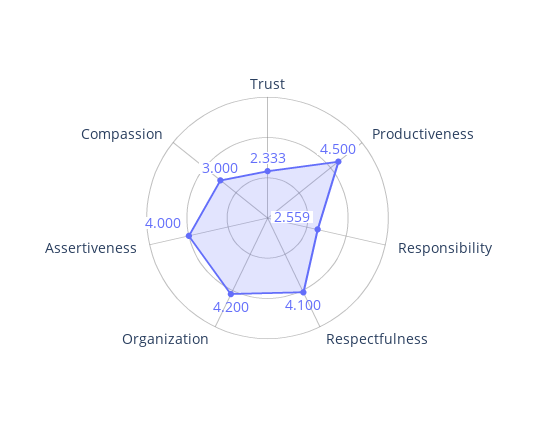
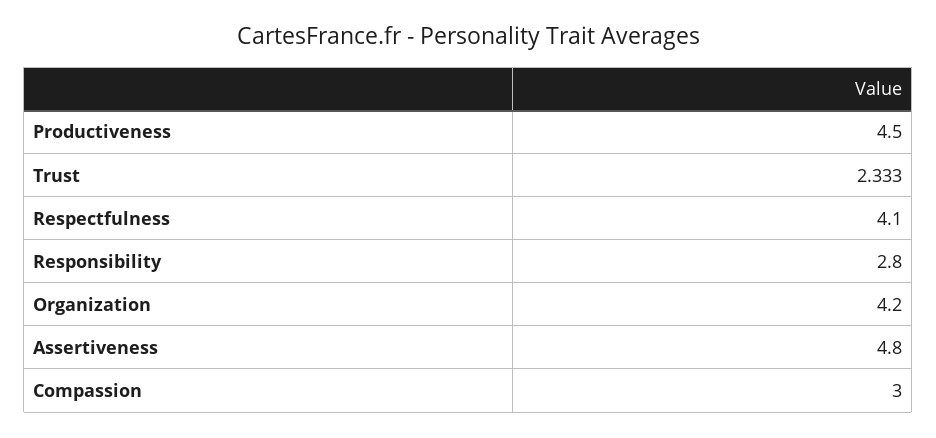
  {
    "Trust": 2.333,
    "Productiveness": 4.5,
-   "Responsibility": 2.559,
+   "Responsibility": 2.8,
    "Respectfulness": 4.1,
    "Organization": 4.2,
-   "Assertiveness": 4,
+   "Assertiveness": 4.8,
    "Compassion": 3
  }

